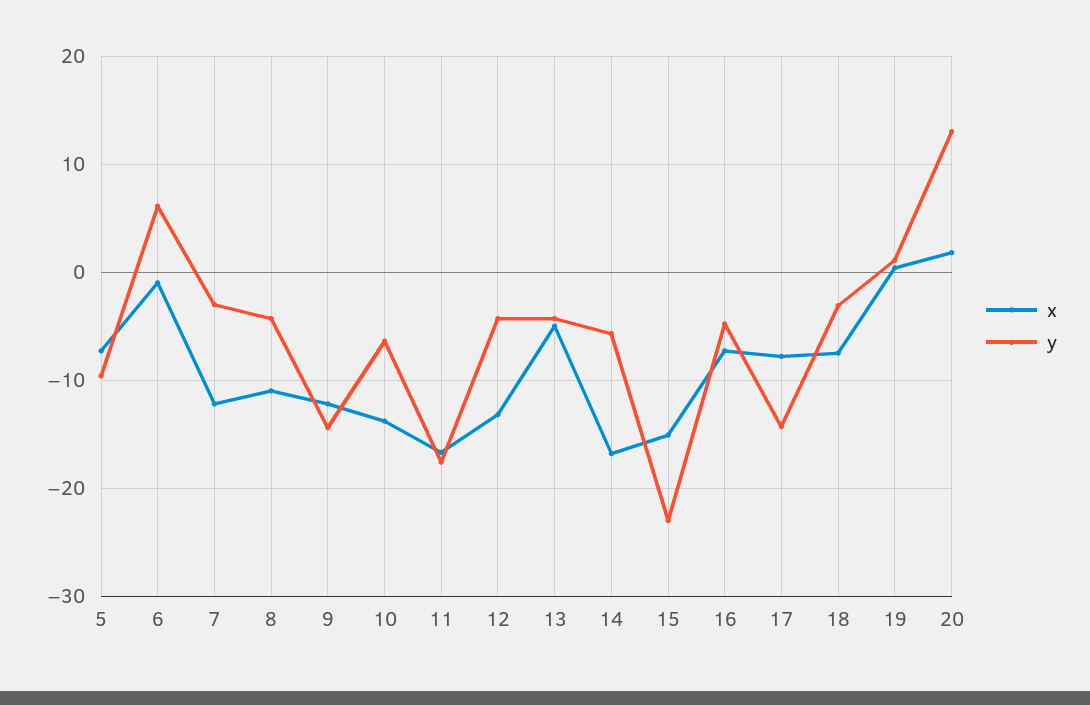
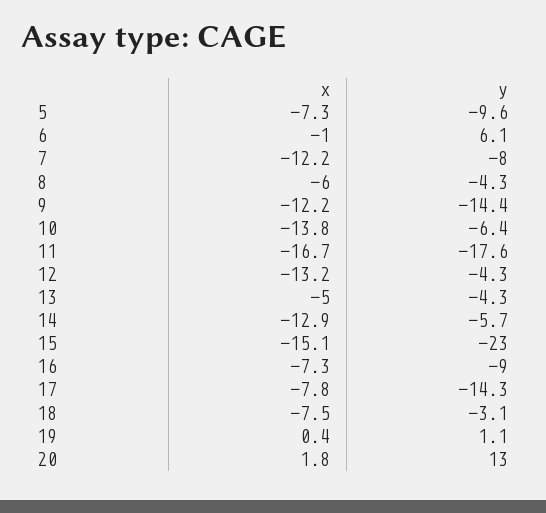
  {
    "x": {
      "5": -7.3,
      "6": -1,
      "7": -12.2,
-     "8": -11,
+     "8": -6,
      "9": -12.2,
      "10": -13.8,
      "11": -16.7,
      "12": -13.2,
      "13": -5,
-     "14": -17,
+     "14": -12.9,
      "15": -15.1,
      "16": -7.3,
      "17": -7.8,
      "18": -7.5,
      "19": 0.4,
      "20": 1.8
    },
    "y": {
      "5": -9.6,
      "6": 6.1,
-     "7": -3,
+     "7": -8,
      "8": -4.3,
      "9": -14.4,
      "10": -6.4,
      "11": -17.6,
      "12": -4.3,
      "13": -4.3,
      "14": -5.7,
      "15": -23,
-     "16": -5,
+     "16": -9,
      "17": -14.3,
      "18": -3.1,
      "19": 1.1,
      "20": 13
    }
  }

